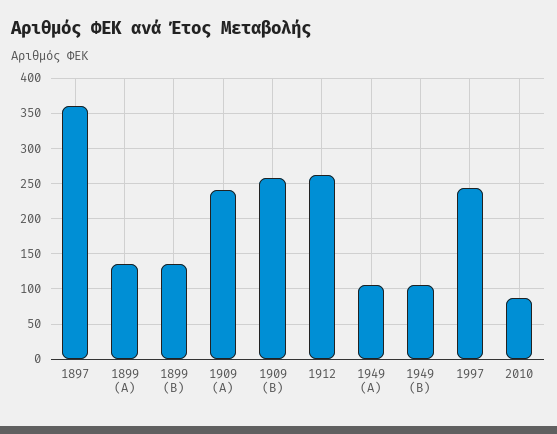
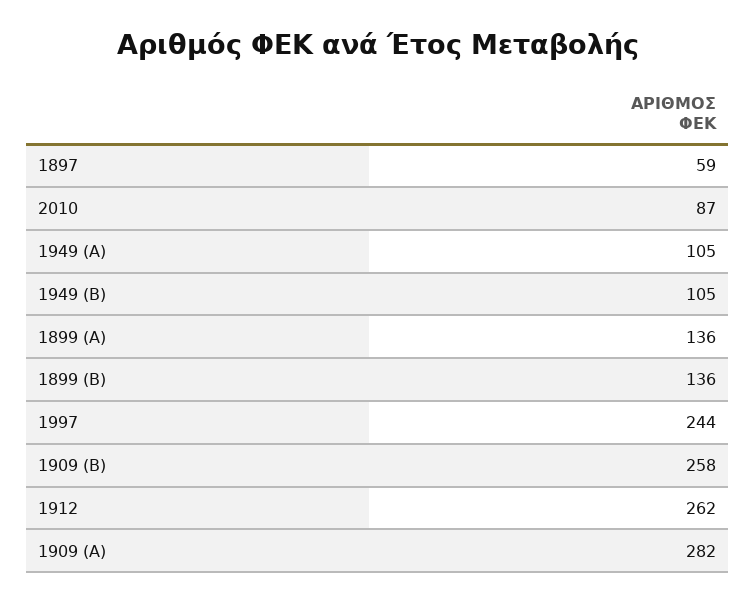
  {
-   "1897": 360,
+   "1897": 59,
    "1899 (Α)": 136,
    "1899 (Β)": 136,
-   "1909 (Α)": 240,
+   "1909 (Α)": 282,
    "1909 (Β)": 258,
    "1912": 262,
    "1949 (Α)": 105,
    "1949 (Β)": 105,
    "1997": 244,
    "2010": 87
  }

